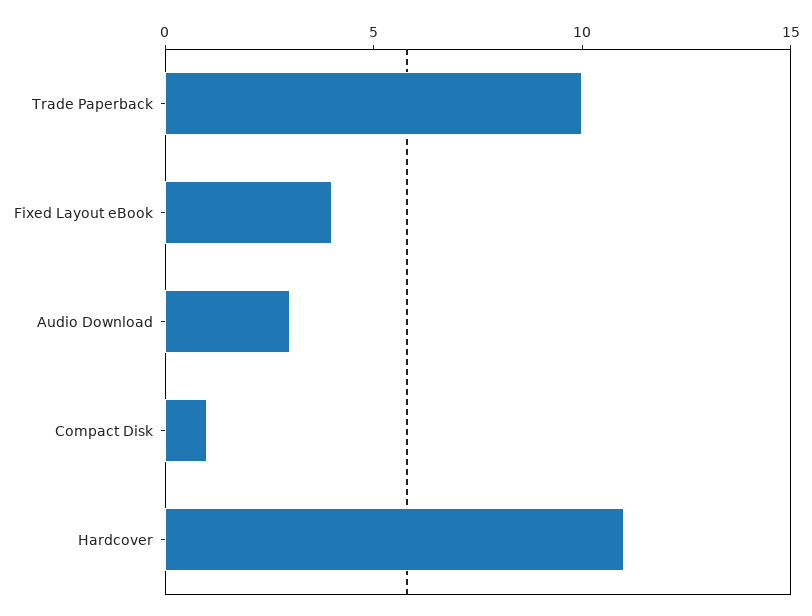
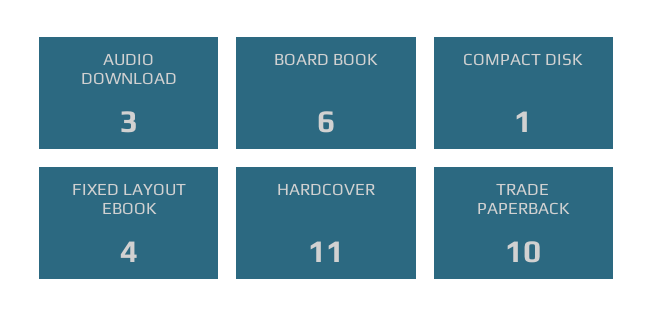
  {
    "Trade Paperback": 10,
    "Fixed Layout eBook": 4,
    "Audio Download": 3,
    "Compact Disk": 1,
-   "Hardcover": 11
+   "Hardcover": 11,
+   "BOARD BOOK": 6
  }

